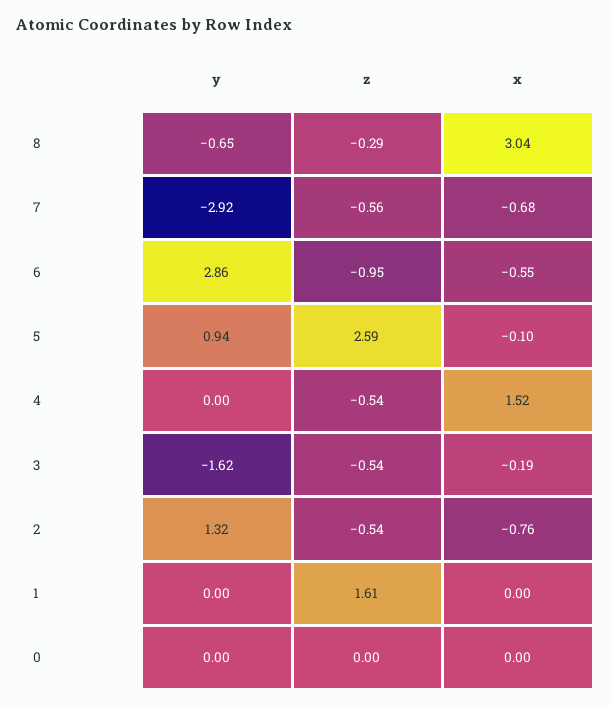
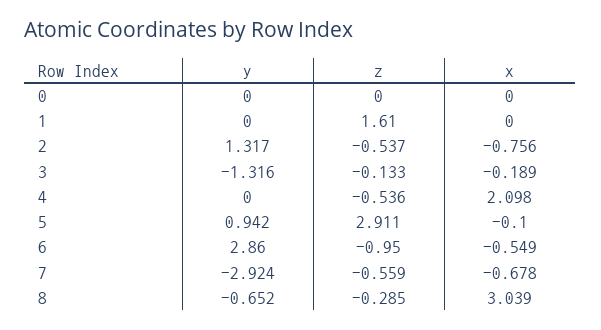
  {
    "y": {
      "8": -0.652,
      "7": -2.924,
      "6": 2.86,
      "5": 0.942,
      "4": 0,
-     "3": -1.62,
+     "3": -1.316,
      "2": 1.317,
      "1": 0,
      "0": 0
    },
    "z": {
      "8": -0.285,
      "7": -0.559,
      "6": -0.95,
-     "5": 2.59,
+     "5": 2.911,
      "4": -0.536,
-     "3": -0.54,
+     "3": -0.133,
      "2": -0.537,
      "1": 1.61,
      "0": 0
    },
    "x": {
      "8": 3.039,
      "7": -0.678,
      "6": -0.549,
      "5": -0.1,
-     "4": 1.52,
+     "4": 2.098,
      "3": -0.189,
      "2": -0.756,
      "1": 0,
      "0": 0
    }
  }

